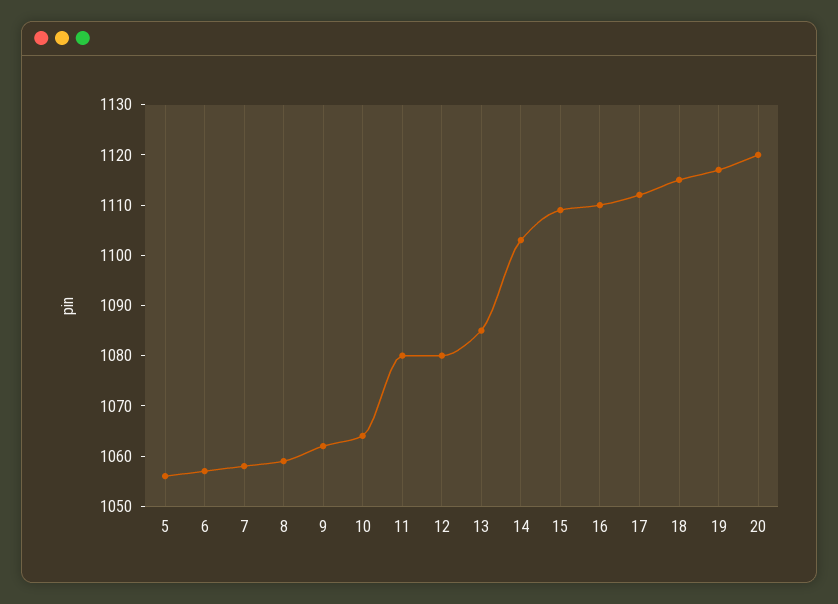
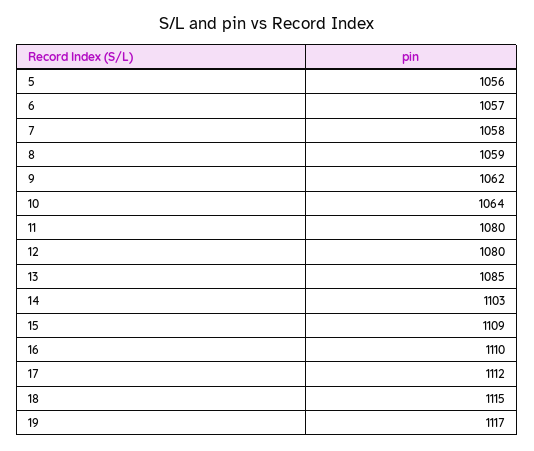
  {
    "5": 1056,
    "6": 1057,
    "7": 1058,
    "8": 1059,
    "9": 1062,
    "10": 1064,
    "11": 1080,
    "12": 1080,
    "13": 1085,
    "14": 1103,
    "15": 1109,
    "16": 1110,
    "17": 1112,
    "18": 1115,
-   "19": 1117,
+   "19": 1117
-   "20": 1120
  }

